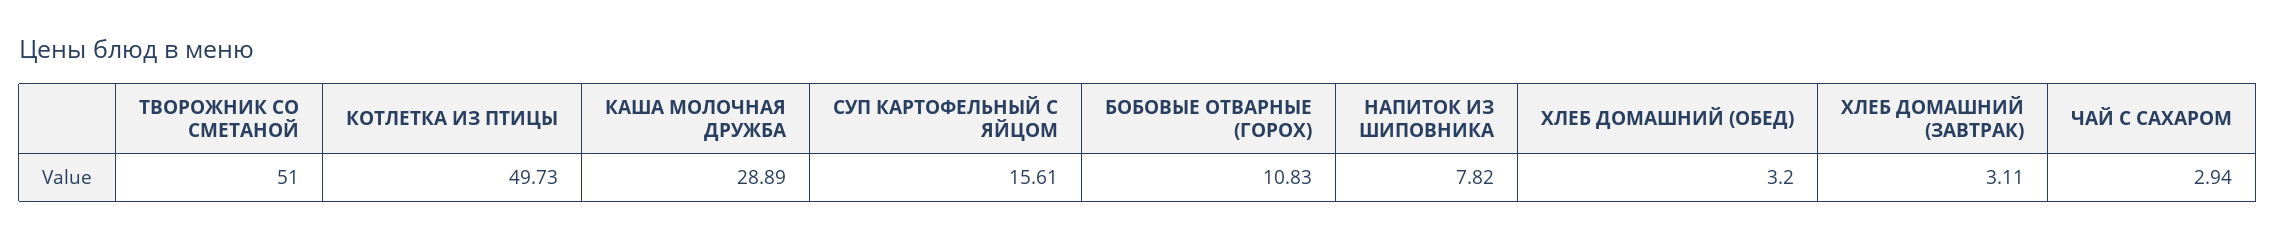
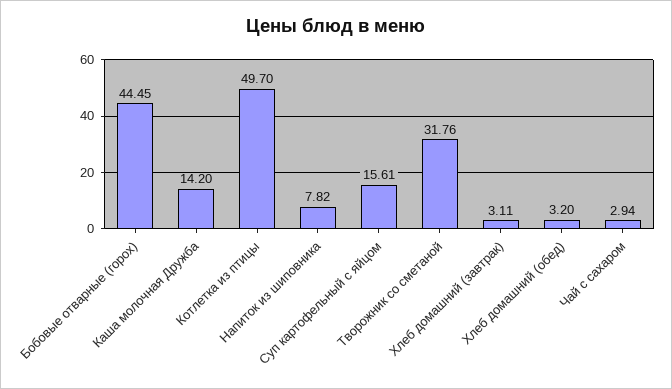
  {
-   "ТВОРОЖНИК СО СМЕТАНОЙ": 51,
+   "ТВОРОЖНИК СО СМЕТАНОЙ": 31.76,
-   "КОТЛЕТКА ИЗ ПТИЦЫ": 49.73,
+   "КОТЛЕТКА ИЗ ПТИЦЫ": 49.7,
-   "КАША МОЛОЧНАЯ ДРУЖБА": 28.89,
+   "КАША МОЛОЧНАЯ ДРУЖБА": 14.2,
    "СУП КАРТОФЕЛЬНЫЙ С ЯЙЦОМ": 15.61,
-   "БОБОВЫЕ ОТВАРНЫЕ (ГОРОХ)": 10.83,
+   "БОБОВЫЕ ОТВАРНЫЕ (ГОРОХ)": 44.45,
    "НАПИТОК ИЗ ШИПОВНИКА": 7.82,
    "ХЛЕБ ДОМАШНИЙ (ОБЕД)": 3.2,
    "ХЛЕБ ДОМАШНИЙ (ЗАВТРАК)": 3.11,
    "ЧАЙ С САХАРОМ": 2.94
  }

